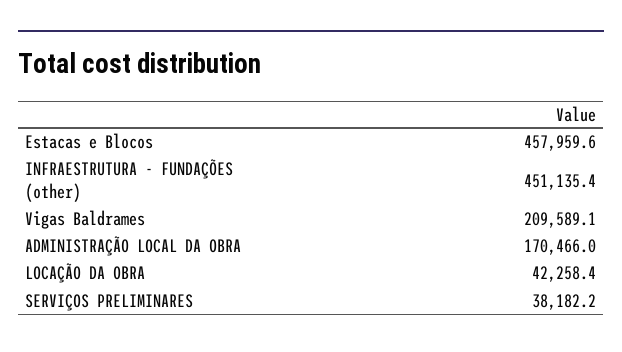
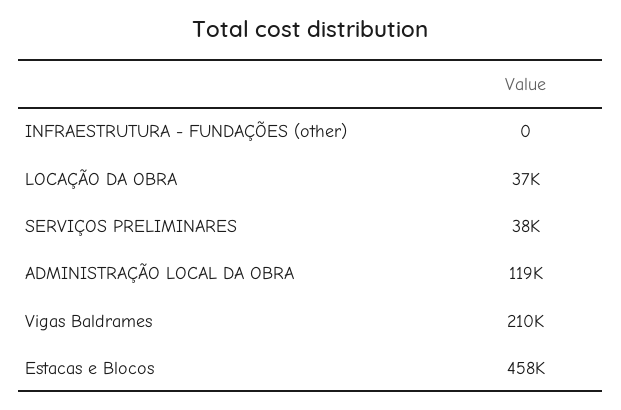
  {
    "Estacas e Blocos": 457959.6,
-   "INFRAESTRUTURA - FUNDAÇÕES (other)": 451135.4,
+   "INFRAESTRUTURA - FUNDAÇÕES (other)": 0,
    "Vigas Baldrames": 209589.1,
-   "ADMINISTRAÇÃO LOCAL DA OBRA": 170466,
+   "ADMINISTRAÇÃO LOCAL DA OBRA": 119000,
-   "LOCAÇÃO DA OBRA": 42258.4,
+   "LOCAÇÃO DA OBRA": 37000,
    "SERVIÇOS PRELIMINARES": 38182.2
  }

